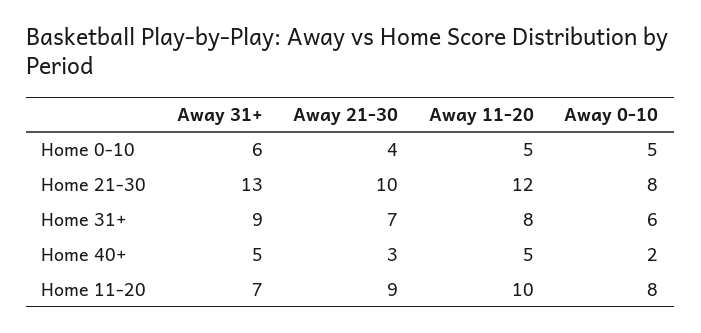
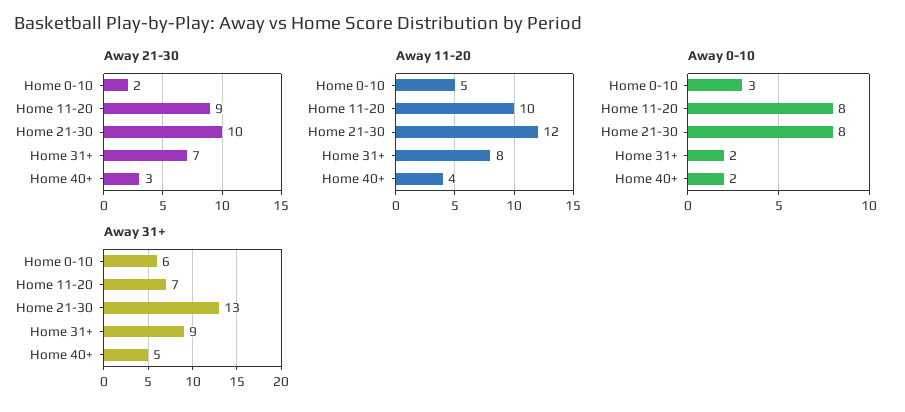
  {
    "Away 31+": {
      "Home 0-10": 6,
      "Home 21-30": 13,
      "Home 31+": 9,
      "Home 40+": 5,
      "Home 11-20": 7
    },
    "Away 21-30": {
-     "Home 0-10": 4,
+     "Home 0-10": 2,
      "Home 21-30": 10,
      "Home 31+": 7,
      "Home 40+": 3,
      "Home 11-20": 9
    },
    "Away 11-20": {
      "Home 0-10": 5,
      "Home 21-30": 12,
      "Home 31+": 8,
-     "Home 40+": 5,
+     "Home 40+": 4,
      "Home 11-20": 10
    },
    "Away 0-10": {
-     "Home 0-10": 5,
+     "Home 0-10": 3,
      "Home 21-30": 8,
-     "Home 31+": 6,
+     "Home 31+": 2,
      "Home 40+": 2,
      "Home 11-20": 8
    }
  }

